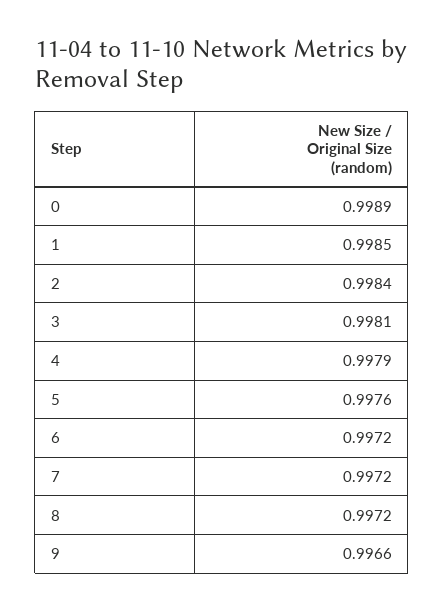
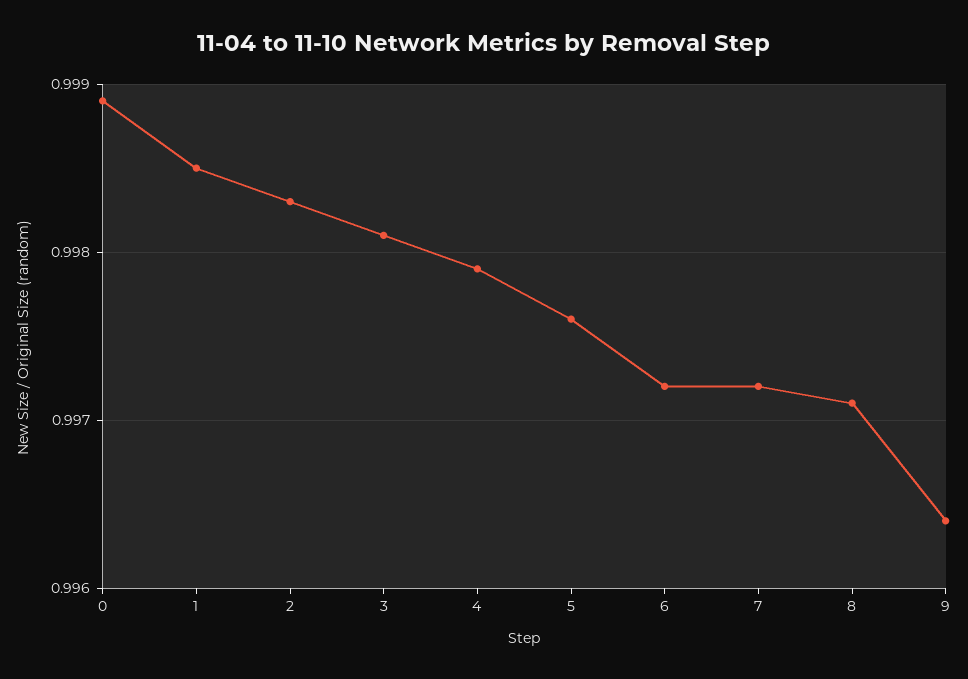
  {
    "0": 0.9989,
    "1": 0.9985,
-   "2": 0.9984,
+   "2": 0.9983,
    "3": 0.9981,
    "4": 0.9979,
    "5": 0.9976,
    "6": 0.9972,
    "7": 0.9972,
-   "8": 0.9972,
+   "8": 0.9971,
-   "9": 0.9966
+   "9": 0.9964
  }

